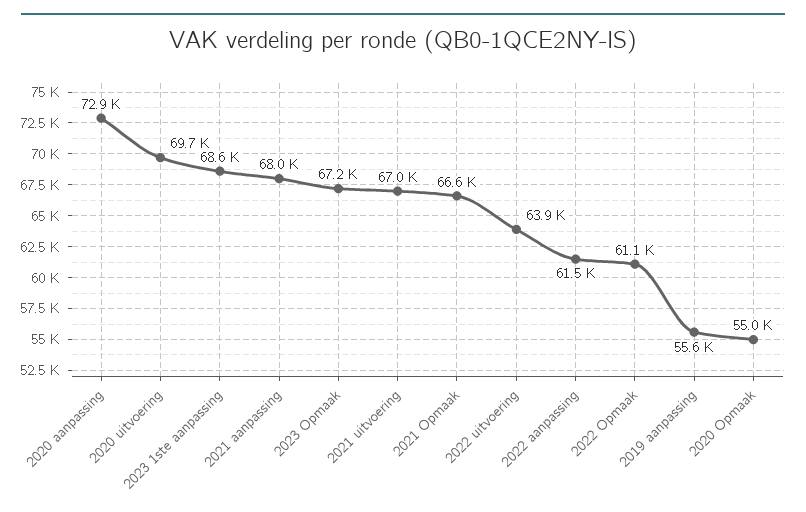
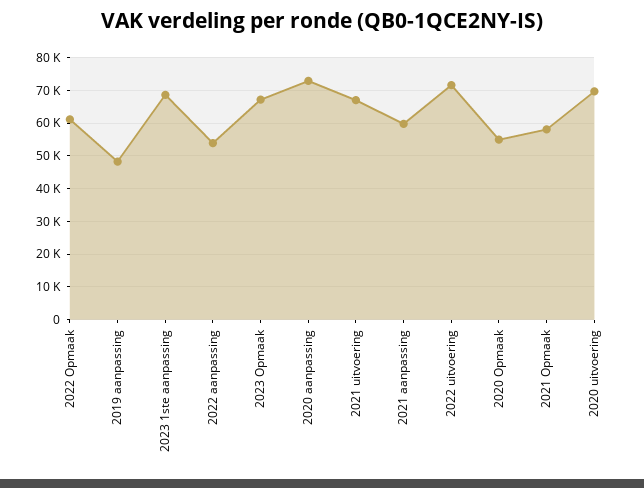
  {
    "2020 aanpassing": 72900,
    "2020 uitvoering": 69700,
    "2023 1ste aanpassing": 68600,
-   "2021 aanpassing": 68000,
+   "2021 aanpassing": 60000,
    "2023 Opmaak": 67200,
    "2021 uitvoering": 67000,
-   "2021 Opmaak": 66600,
+   "2021 Opmaak": 58000,
-   "2022 uitvoering": 63900,
+   "2022 uitvoering": 72000,
-   "2022 aanpassing": 61500,
+   "2022 aanpassing": 54000,
    "2022 Opmaak": 61100,
-   "2019 aanpassing": 55600,
+   "2019 aanpassing": 48000,
    "2020 Opmaak": 55000
  }

